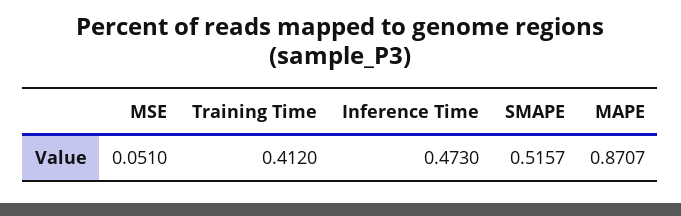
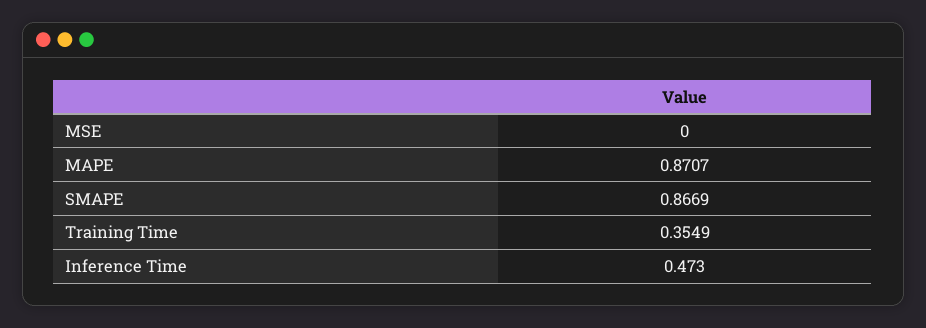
  {
-   "MSE": 0.051,
+   "MSE": 0,
-   "Training Time": 0.412,
+   "Training Time": 0.3549,
    "Inference Time": 0.473,
-   "SMAPE": 0.5157,
+   "SMAPE": 0.8669,
    "MAPE": 0.8707
  }

